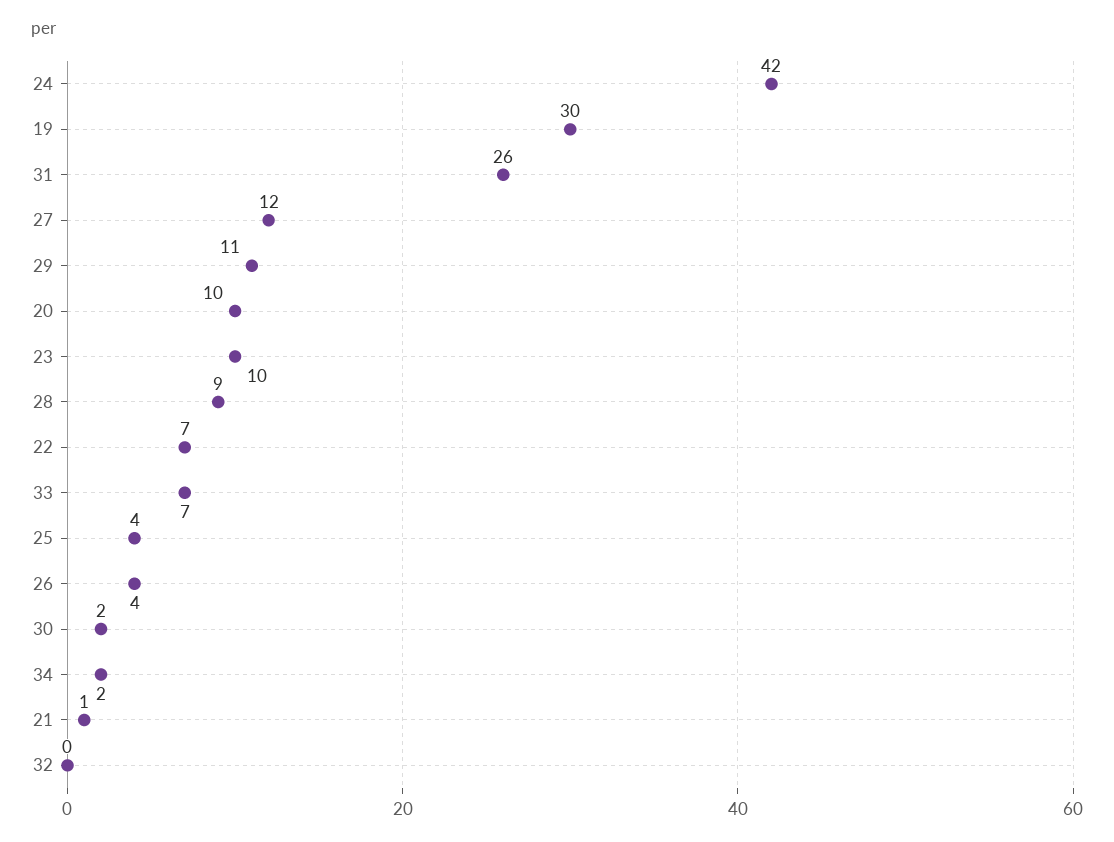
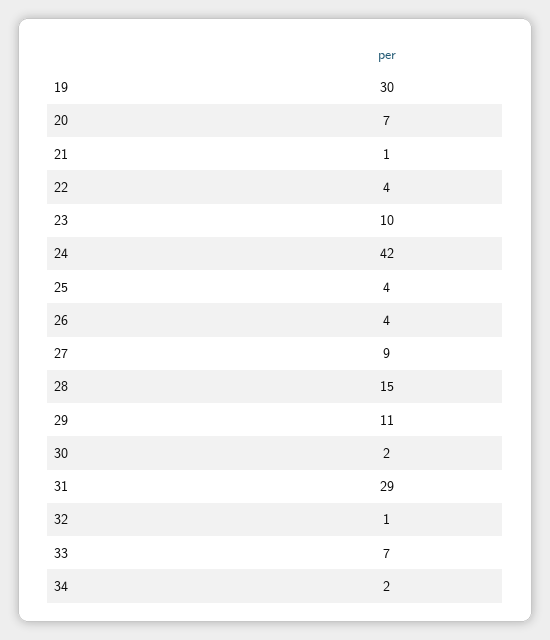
  {
    "24": 42,
    "19": 30,
-   "31": 26,
+   "31": 29,
-   "27": 12,
+   "27": 9,
    "29": 11,
-   "20": 10,
+   "20": 7,
    "23": 10,
-   "28": 9,
+   "28": 15,
-   "22": 7,
+   "22": 4,
    "33": 7,
    "25": 4,
    "26": 4,
    "30": 2,
    "34": 2,
    "21": 1,
-   "32": 0
+   "32": 1
  }

